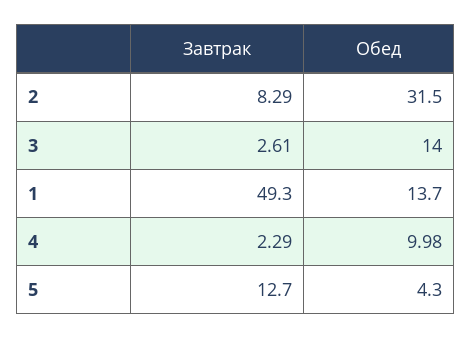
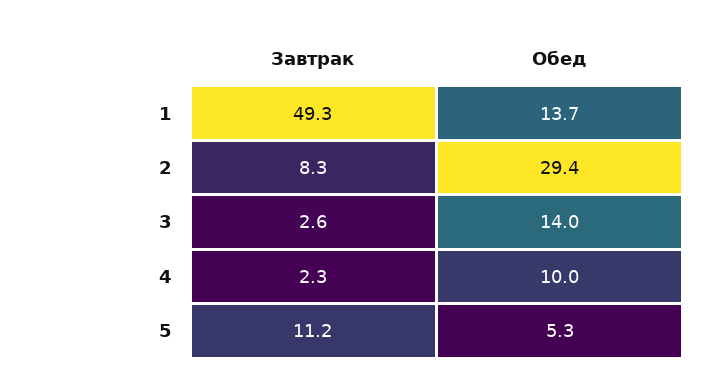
  {
    "Завтрак": {
      "2": 8.29,
      "3": 2.61,
      "1": 49.3,
      "4": 2.29,
-     "5": 12.7
+     "5": 11.2
    },
    "Обед": {
-     "2": 31.5,
+     "2": 29.4,
      "3": 14,
      "1": 13.7,
      "4": 9.98,
-     "5": 4.3
+     "5": 5.3
    }
  }

